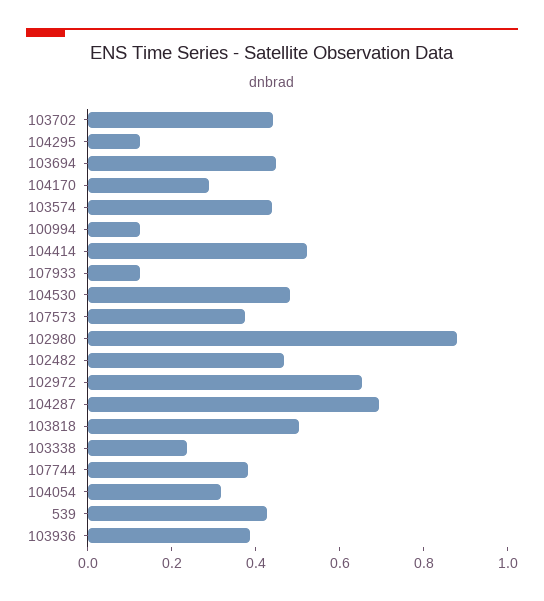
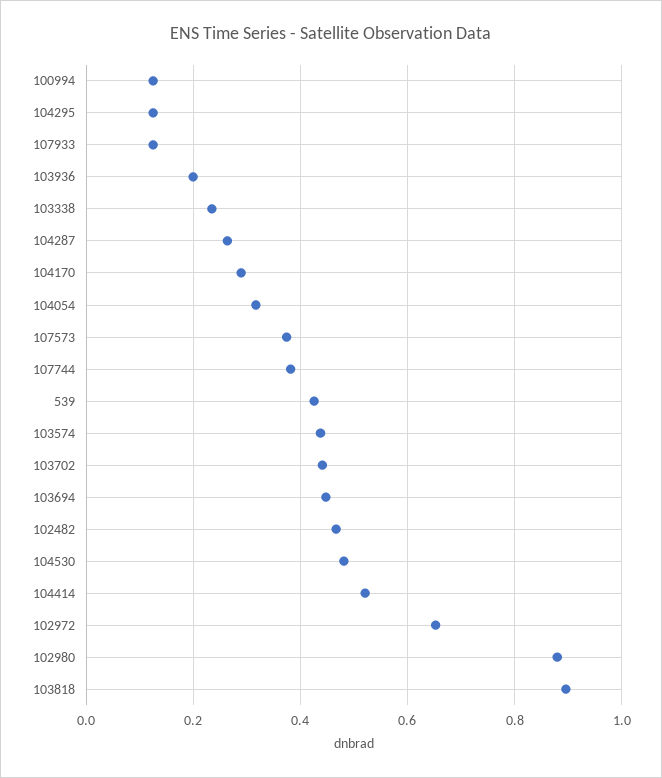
  {
    "103702": 0.44,
    "104295": 0.12,
    "103694": 0.44,
    "104170": 0.28,
    "103574": 0.44,
    "100994": 0.12,
    "104414": 0.52,
    "107933": 0.12,
    "104530": 0.48,
    "107573": 0.38,
    "102980": 0.88,
    "102482": 0.46,
    "102972": 0.66,
-   "104287": 0.7,
+   "104287": 0.26,
-   "103818": 0.5,
+   "103818": 0.9,
    "103338": 0.24,
    "107744": 0.38,
    "104054": 0.32,
    "539": 0.42,
-   "103936": 0.4
+   "103936": 0.2
  }

